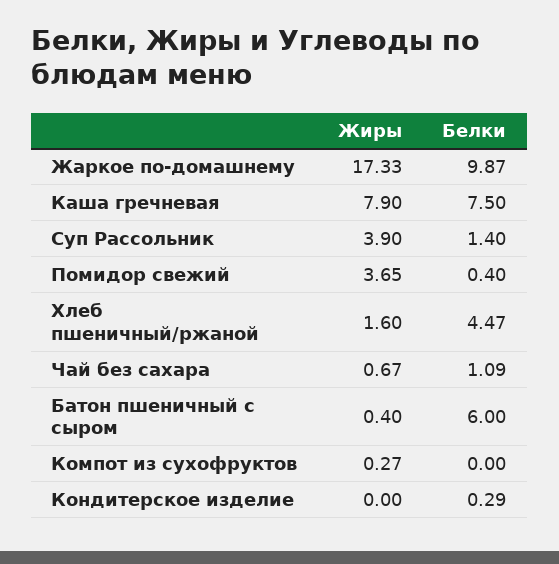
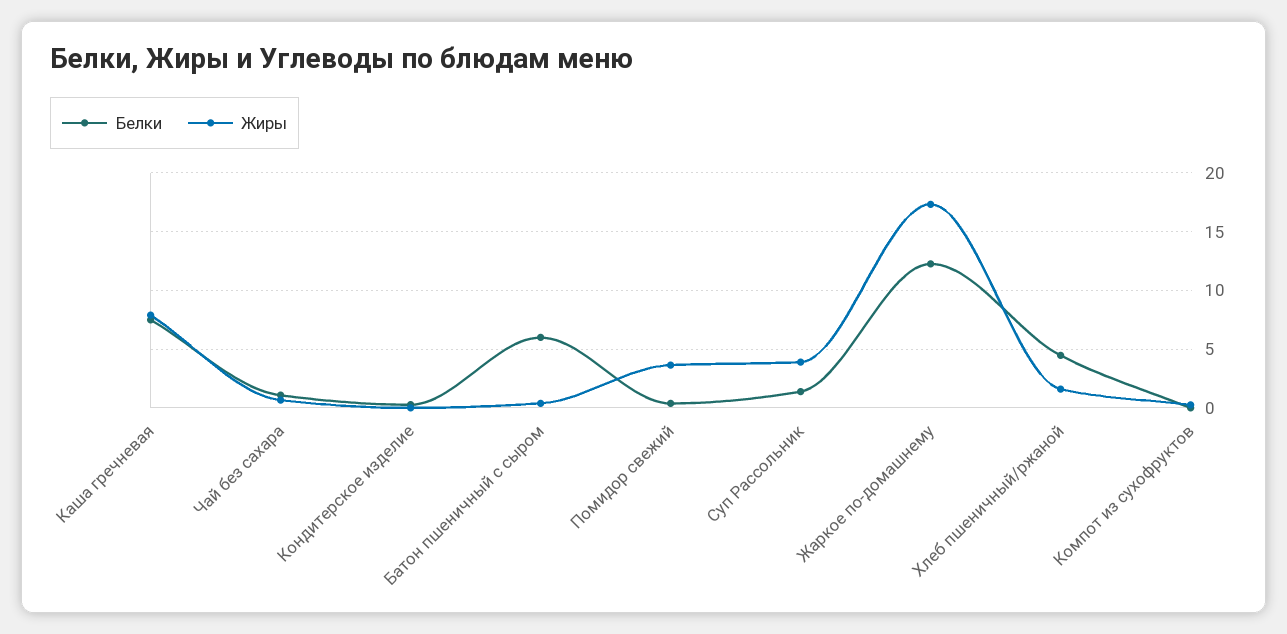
  {
    "Жиры": {
      "Жаркое по-домашнему": 17.33,
      "Каша гречневая": 7.9,
      "Суп Рассольник": 3.9,
      "Помидор свежий": 3.65,
      "Хлеб пшеничный/ржаной": 1.6,
      "Чай без сахара": 0.67,
      "Батон пшеничный с сыром": 0.4,
      "Компот из сухофруктов": 0.27,
      "Кондитерское изделие": 0
    },
    "Белки": {
-     "Жаркое по-домашнему": 9.87,
+     "Жаркое по-домашнему": 12,
      "Каша гречневая": 7.5,
      "Суп Рассольник": 1.4,
      "Помидор свежий": 0.4,
      "Хлеб пшеничный/ржаной": 4.47,
      "Чай без сахара": 1.09,
      "Батон пшеничный с сыром": 6,
      "Компот из сухофруктов": 0,
      "Кондитерское изделие": 0.29
    }
  }

